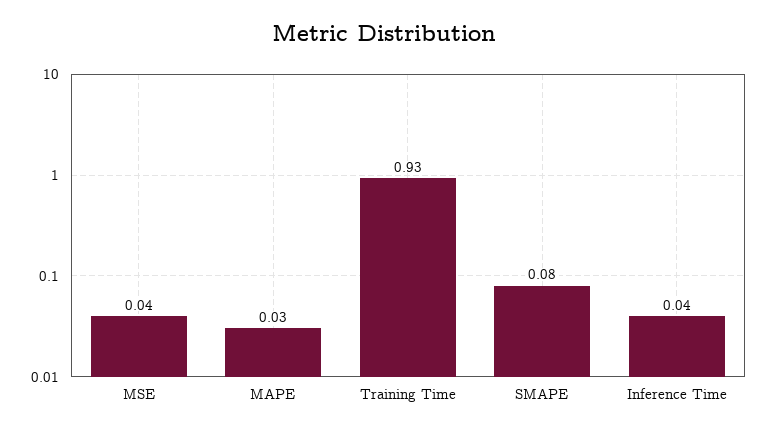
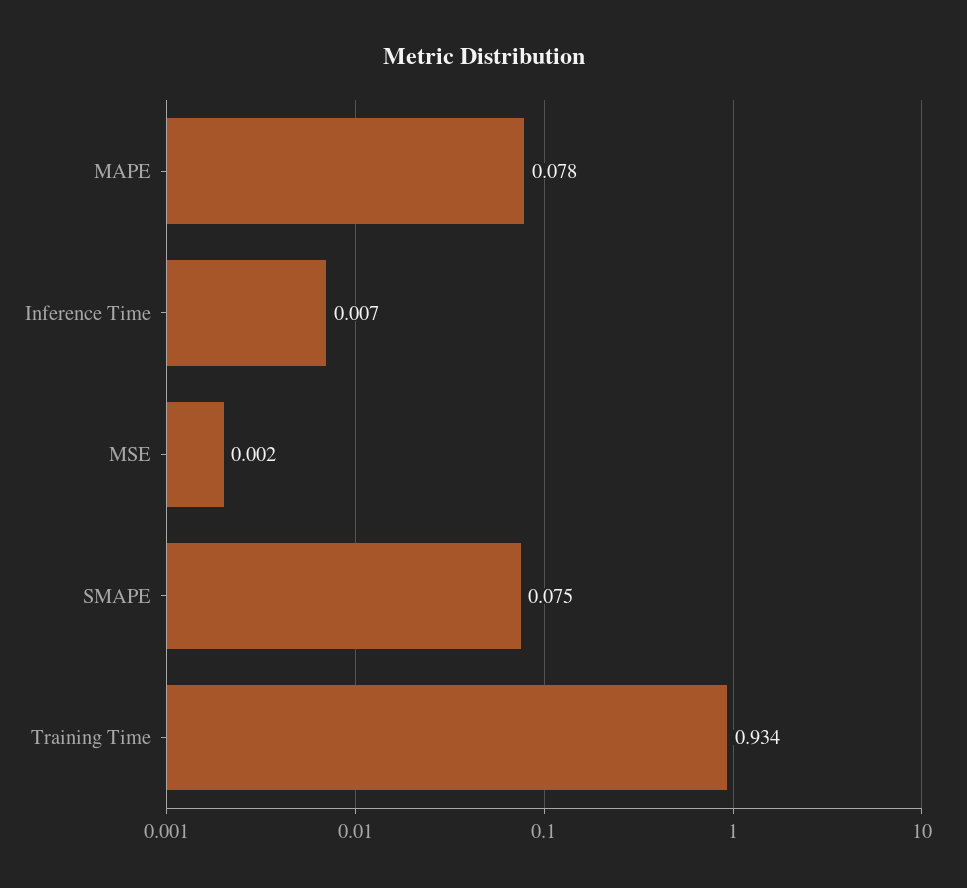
  {
-   "MSE": 0.04,
+   "MSE": 0.002,
-   "MAPE": 0.03,
+   "MAPE": 0.078,
    "Training Time": 0.934,
    "SMAPE": 0.075,
-   "Inference Time": 0.04
+   "Inference Time": 0.007
  }

